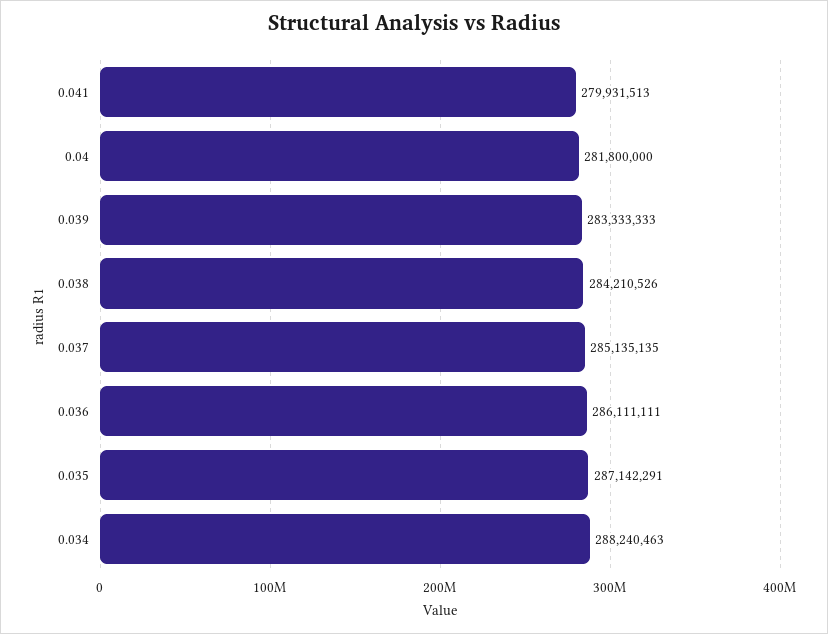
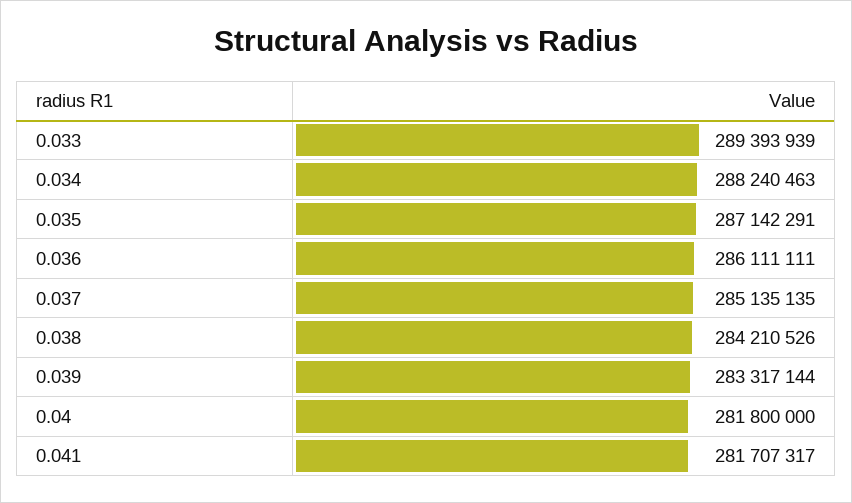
  {
-   "0.041": 279931513,
+   "0.041": 281707317,
    "0.04": 281800000,
-   "0.039": 283333333,
+   "0.039": 283317144,
    "0.038": 284210526,
    "0.037": 285135135,
    "0.036": 286111111,
    "0.035": 287142291,
-   "0.034": 288240463
+   "0.034": 288240463,
+   "0.033": 289393939
  }

